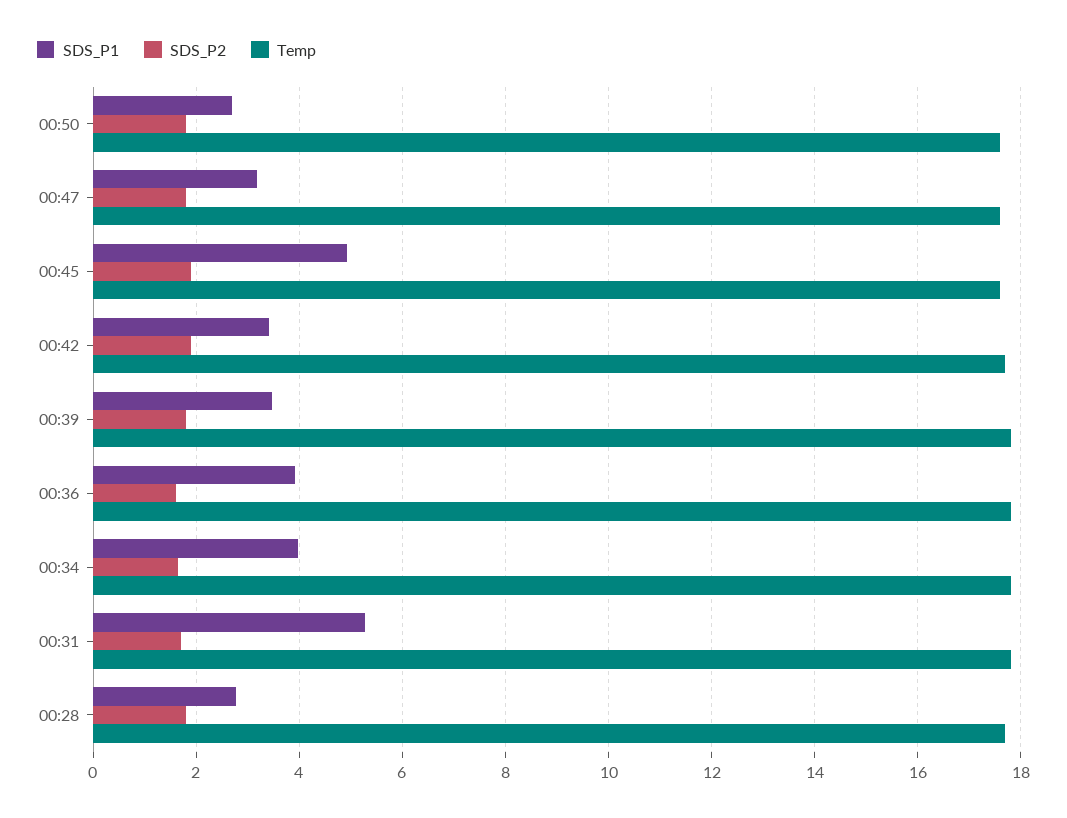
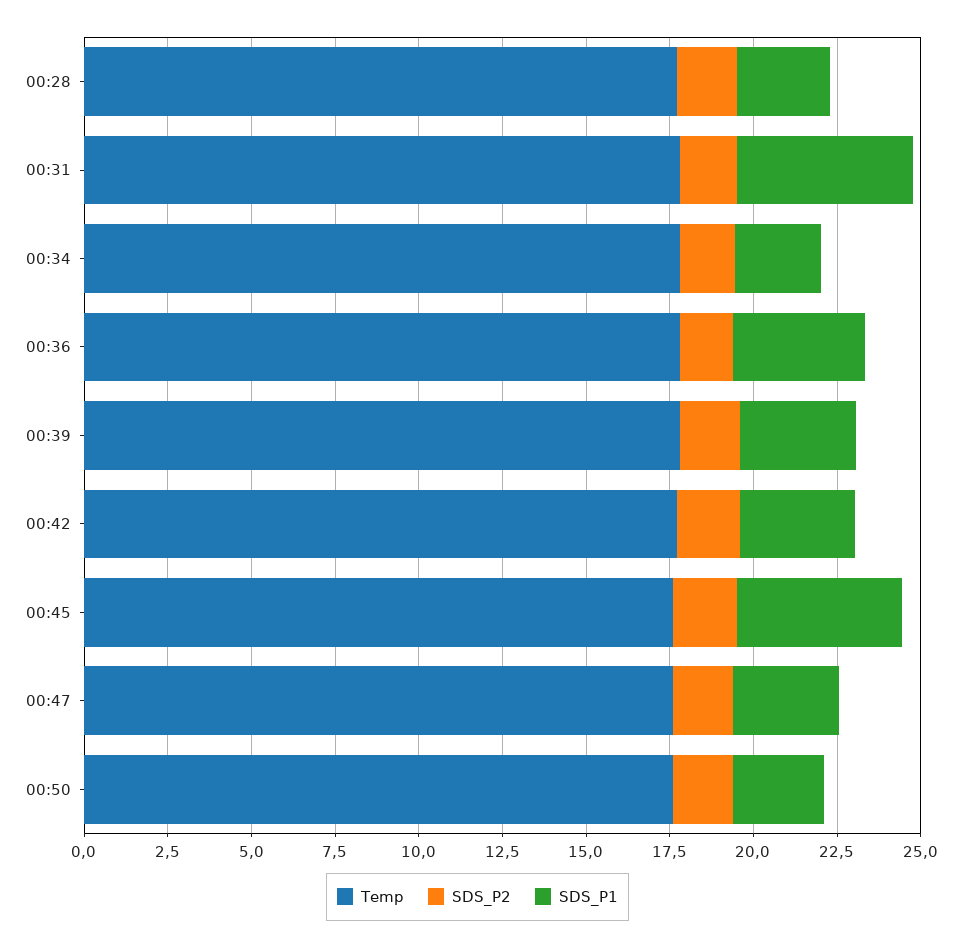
  {
    "SDS_P1": {
      "00:50": 2.8,
      "00:47": 3.2,
      "00:45": 5,
      "00:42": 3.4,
      "00:39": 3.4,
      "00:36": 4,
-     "00:34": 4,
+     "00:34": 2.5,
      "00:31": 5.2,
      "00:28": 2.8
    },
    "SDS_P2": {
      "00:50": 1.8,
      "00:47": 1.8,
      "00:45": 2,
      "00:42": 2,
      "00:39": 1.8,
      "00:36": 1.6,
      "00:34": 1.6,
      "00:31": 1.8,
      "00:28": 1.8
    },
    "Temp": {
      "00:50": 17.6,
      "00:47": 17.6,
      "00:45": 17.6,
      "00:42": 17.8,
      "00:39": 17.8,
      "00:36": 17.8,
      "00:34": 17.8,
      "00:31": 17.8,
      "00:28": 17.8
    }
  }

